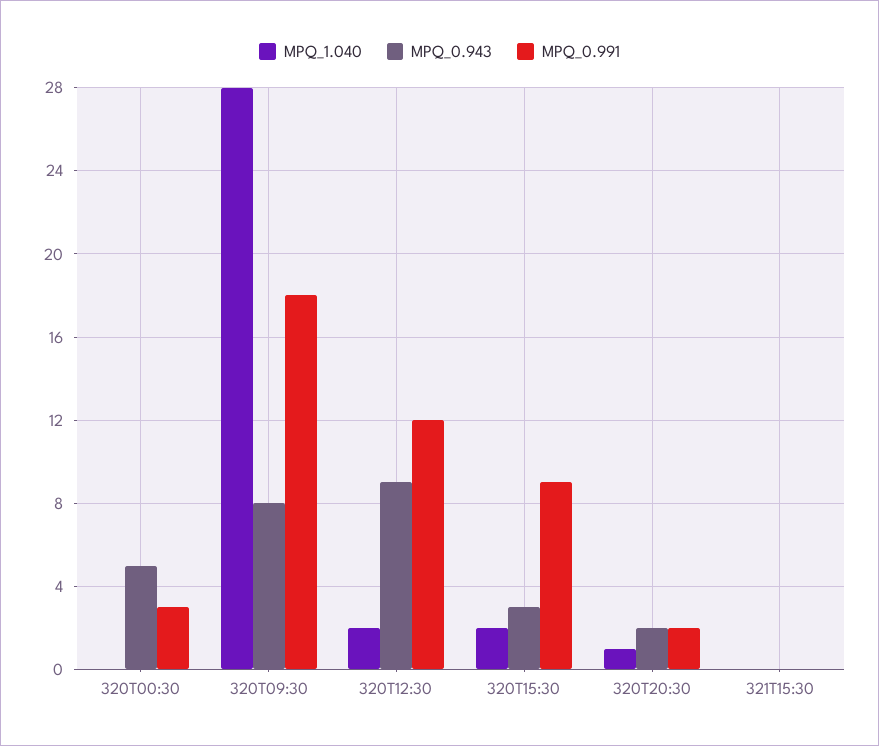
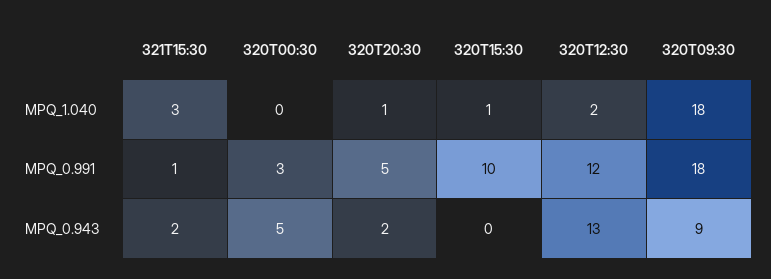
  {
    "MPQ_1.040": {
      "320T00:30": 0,
-     "320T09:30": 28,
+     "320T09:30": 18,
      "320T12:30": 2,
-     "320T15:30": 2,
+     "320T15:30": 1,
      "320T20:30": 1,
-     "321T15:30": 0
+     "321T15:30": 3
    },
    "MPQ_0.943": {
      "320T00:30": 5,
-     "320T09:30": 8,
+     "320T09:30": 9,
-     "320T12:30": 9,
+     "320T12:30": 13,
-     "320T15:30": 3,
+     "320T15:30": 0,
      "320T20:30": 2,
-     "321T15:30": 0
+     "321T15:30": 2
    },
    "MPQ_0.991": {
      "320T00:30": 3,
      "320T09:30": 18,
      "320T12:30": 12,
-     "320T15:30": 9,
+     "320T15:30": 10,
-     "320T20:30": 2,
+     "320T20:30": 5,
-     "321T15:30": 0
+     "321T15:30": 1
    }
  }

